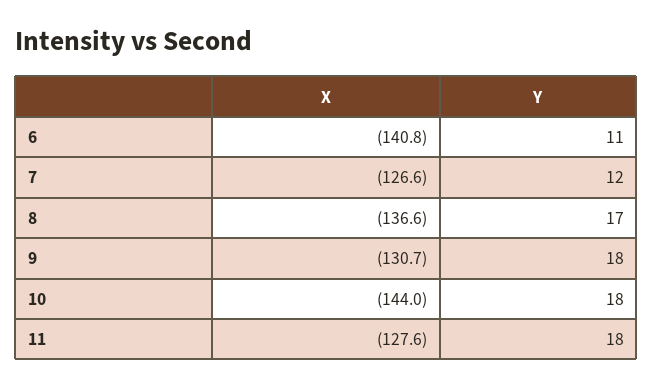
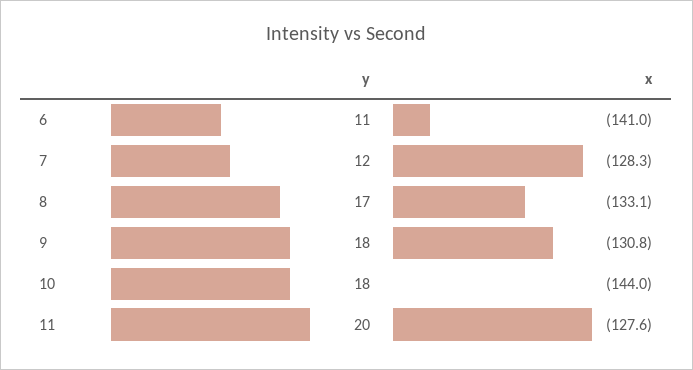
  {
    "X": {
-     "6": -140.8,
+     "6": -141,
-     "7": -126.6,
+     "7": -128.3,
-     "8": -136.6,
+     "8": -133.1,
-     "9": -130.7,
+     "9": -130.8,
      "10": -144,
      "11": -127.6
    },
    "Y": {
      "6": 11,
      "7": 12,
      "8": 17,
      "9": 18,
      "10": 18,
-     "11": 18
+     "11": 20
    }
  }

